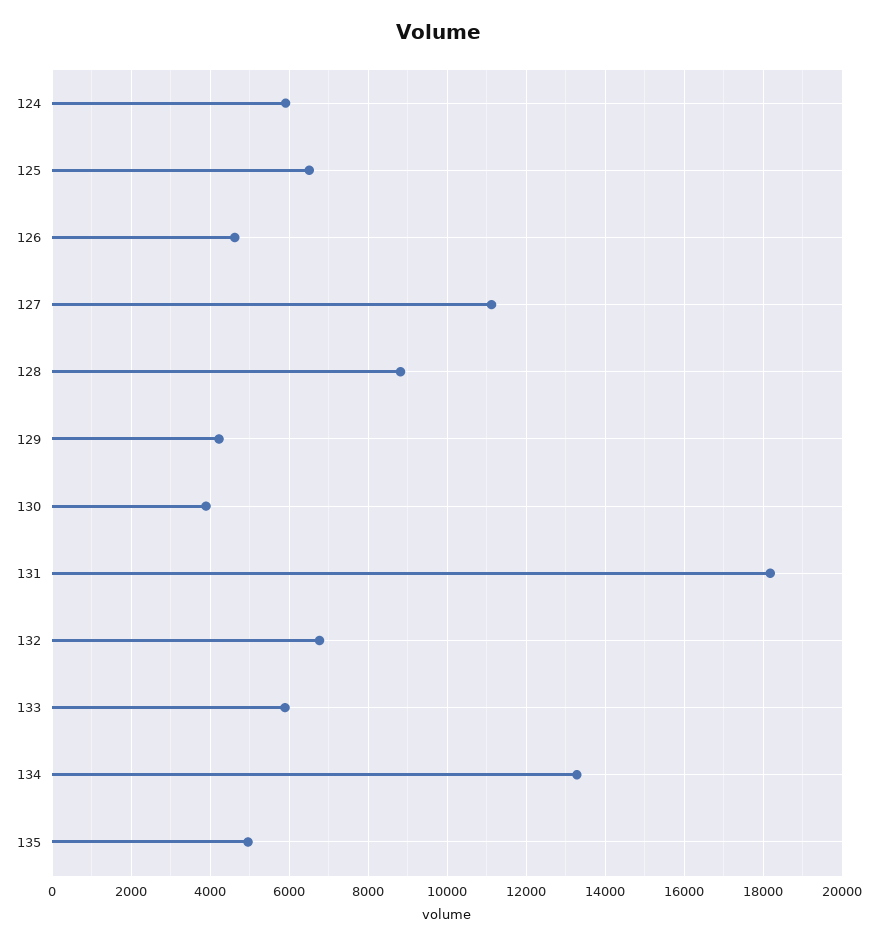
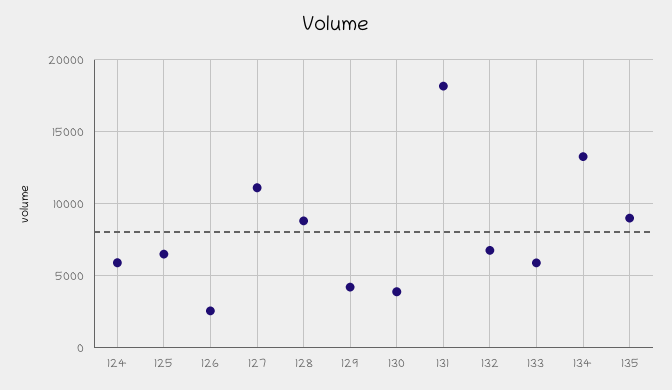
  {
    "124": 6000,
    "125": 6600,
-   "126": 4600,
+   "126": 2500,
    "127": 11200,
    "128": 8800,
    "129": 4200,
    "130": 4000,
    "131": 18200,
    "132": 6800,
    "133": 6000,
    "134": 13200,
-   "135": 5000
+   "135": 9000
  }

